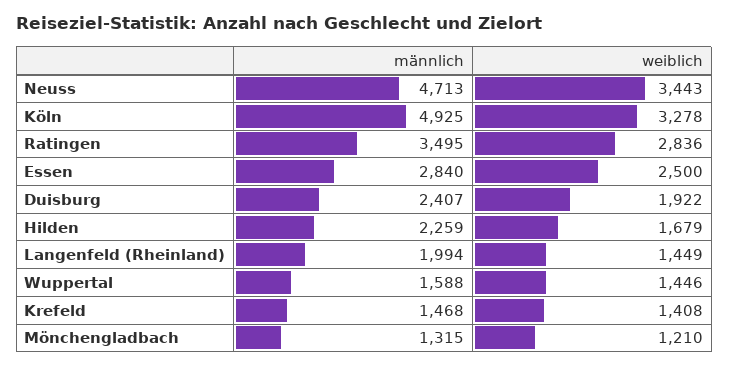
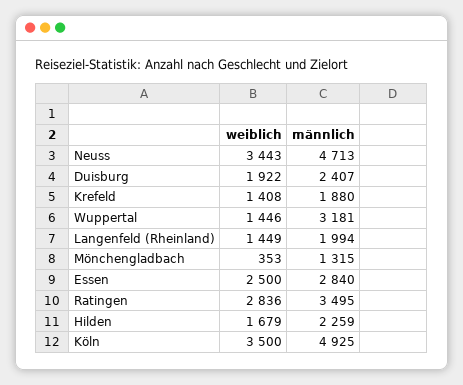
  {
    "männlich": {
      "Neuss": 4713,
      "Köln": 4925,
      "Ratingen": 3495,
      "Essen": 2840,
      "Duisburg": 2407,
      "Hilden": 2259,
      "Langenfeld (Rheinland)": 1994,
-     "Wuppertal": 1588,
+     "Wuppertal": 3181,
-     "Krefeld": 1468,
+     "Krefeld": 1880,
      "Mönchengladbach": 1315
    },
    "weiblich": {
      "Neuss": 3443,
-     "Köln": 3278,
+     "Köln": 3500,
      "Ratingen": 2836,
      "Essen": 2500,
      "Duisburg": 1922,
      "Hilden": 1679,
      "Langenfeld (Rheinland)": 1449,
      "Wuppertal": 1446,
      "Krefeld": 1408,
-     "Mönchengladbach": 1210
+     "Mönchengladbach": 353
    }
  }

